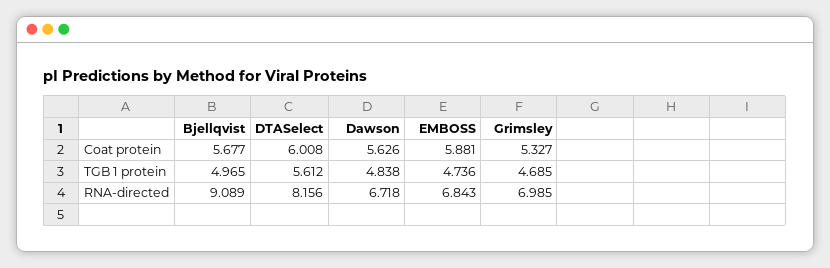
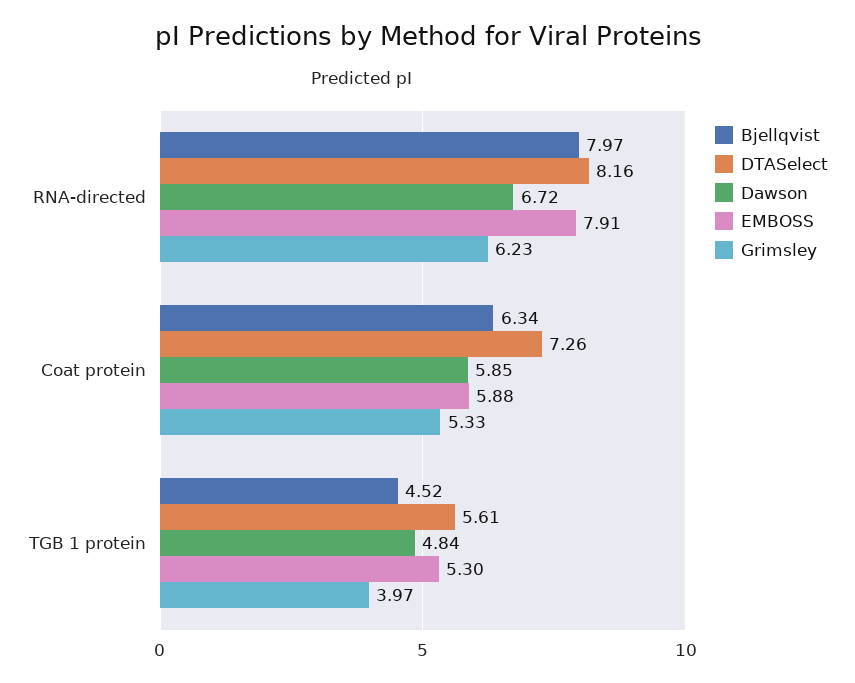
  {
    "Bjellqvist": {
-     "Coat protein": 5.677,
+     "Coat protein": 6.34,
-     "TGB 1 protein": 4.965,
+     "TGB 1 protein": 4.52,
-     "RNA-directed": 9.089
+     "RNA-directed": 7.97
    },
    "DTASelect": {
-     "Coat protein": 6.008,
+     "Coat protein": 7.26,
      "TGB 1 protein": 5.612,
      "RNA-directed": 8.156
    },
    "Dawson": {
-     "Coat protein": 5.626,
+     "Coat protein": 5.85,
      "TGB 1 protein": 4.838,
      "RNA-directed": 6.718
    },
    "EMBOSS": {
      "Coat protein": 5.881,
-     "TGB 1 protein": 4.736,
+     "TGB 1 protein": 5.3,
-     "RNA-directed": 6.843
+     "RNA-directed": 7.91
    },
    "Grimsley": {
      "Coat protein": 5.327,
-     "TGB 1 protein": 4.685,
+     "TGB 1 protein": 3.97,
-     "RNA-directed": 6.985
+     "RNA-directed": 6.23
    }
  }

